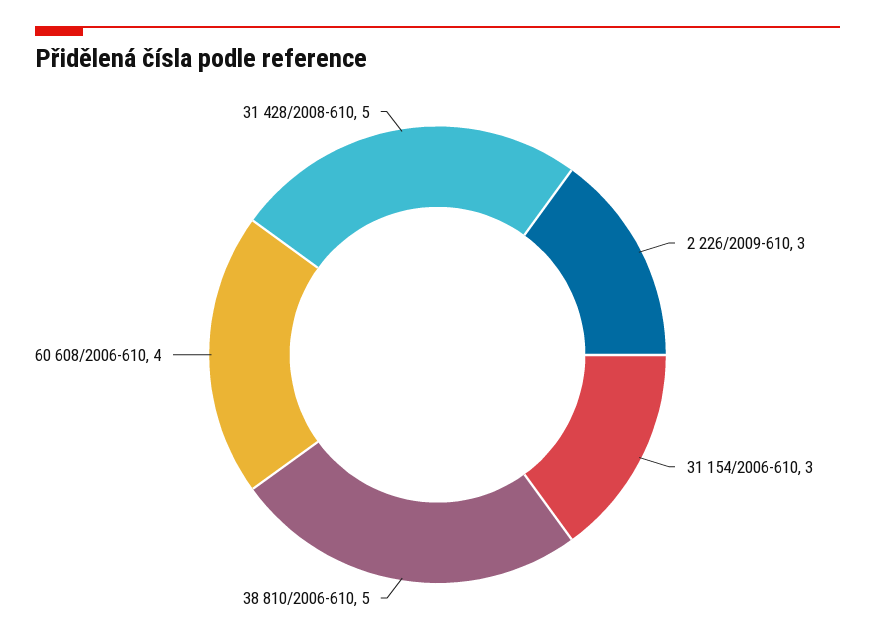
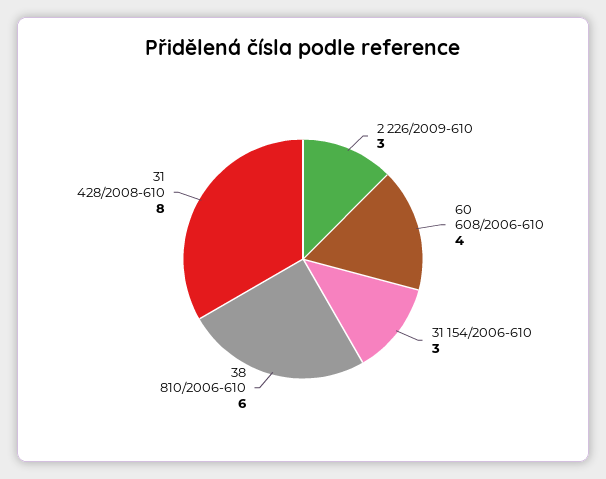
  {
    "2 226/2009-610": 3,
    "31 154/2006-610": 3,
-   "38 810/2006-610": 5,
+   "38 810/2006-610": 6,
    "60 608/2006-610": 4,
-   "31 428/2008-610": 5
+   "31 428/2008-610": 8
  }

